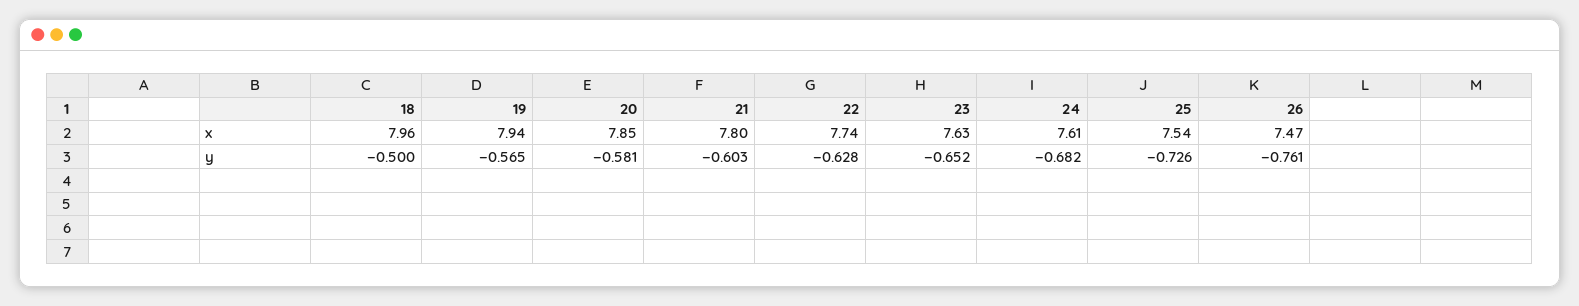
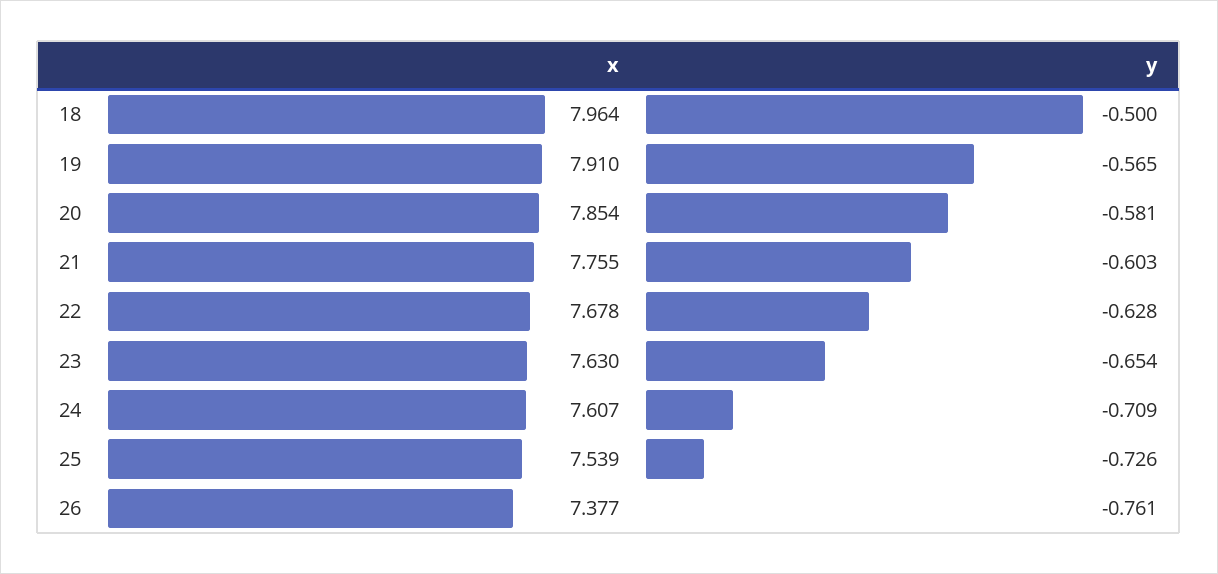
  {
    "18": {
      "x": 7.964,
      "y": -0.5
    },
    "19": {
-     "x": 7.94,
+     "x": 7.91,
      "y": -0.565
    },
    "20": {
      "x": 7.854,
      "y": -0.581
    },
    "21": {
-     "x": 7.8,
+     "x": 7.755,
      "y": -0.603
    },
    "22": {
-     "x": 7.74,
+     "x": 7.678,
      "y": -0.628
    },
    "23": {
      "x": 7.63,
-     "y": -0.652
+     "y": -0.654
    },
    "24": {
      "x": 7.607,
-     "y": -0.682
+     "y": -0.709
    },
    "25": {
      "x": 7.539,
      "y": -0.726
    },
    "26": {
-     "x": 7.47,
+     "x": 7.377,
      "y": -0.761
    }
  }

